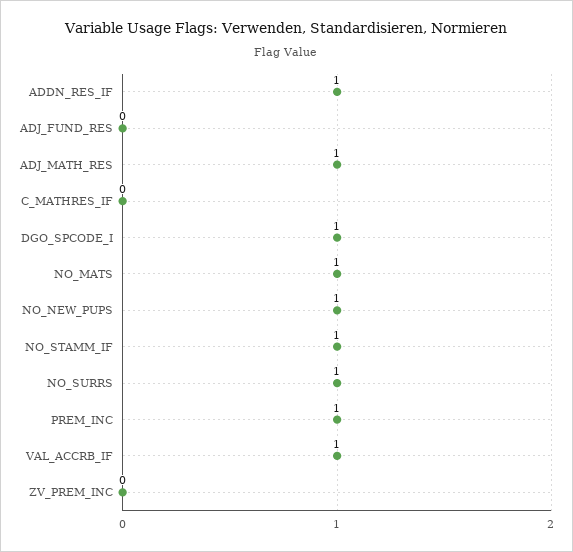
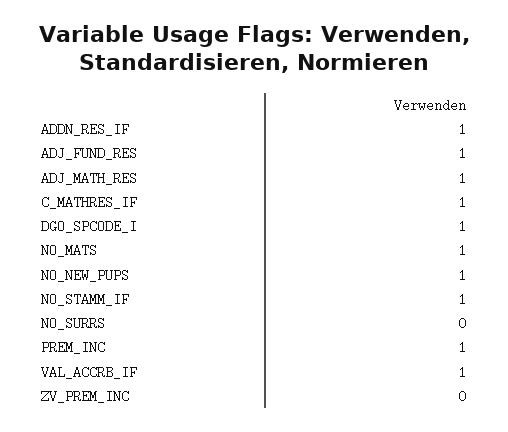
  {
    "ADDN_RES_IF": 1,
-   "ADJ_FUND_RES": 0,
+   "ADJ_FUND_RES": 1,
    "ADJ_MATH_RES": 1,
-   "C_MATHRES_IF": 0,
+   "C_MATHRES_IF": 1,
    "DGO_SPCODE_I": 1,
    "NO_MATS": 1,
    "NO_NEW_PUPS": 1,
    "NO_STAMM_IF": 1,
-   "NO_SURRS": 1,
+   "NO_SURRS": 0,
    "PREM_INC": 1,
    "VAL_ACCRB_IF": 1,
    "ZV_PREM_INC": 0
  }

